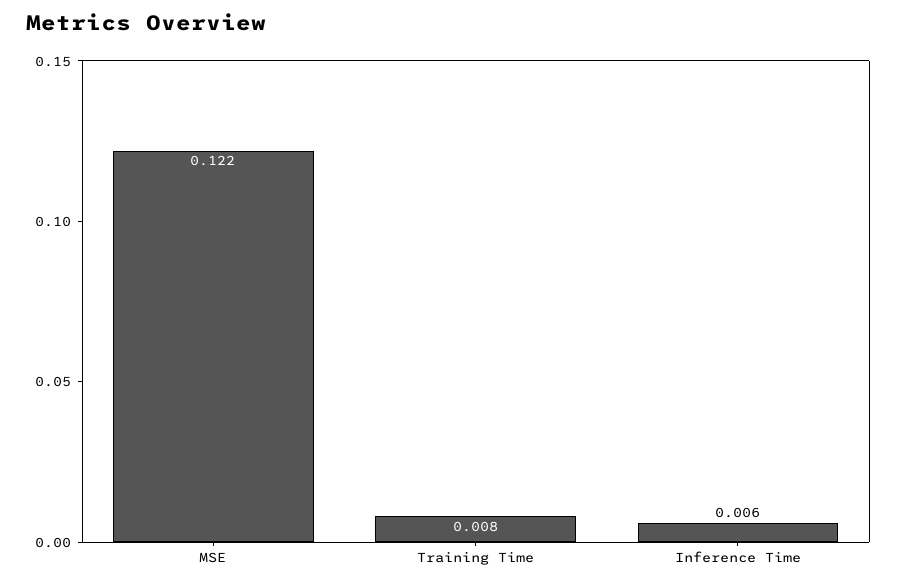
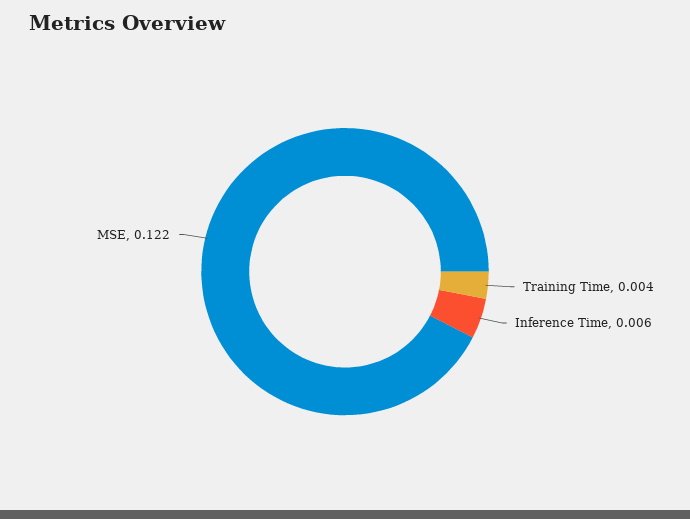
  {
    "MSE": 0.122,
-   "Training Time": 0.008,
+   "Training Time": 0.004,
    "Inference Time": 0.006
  }

